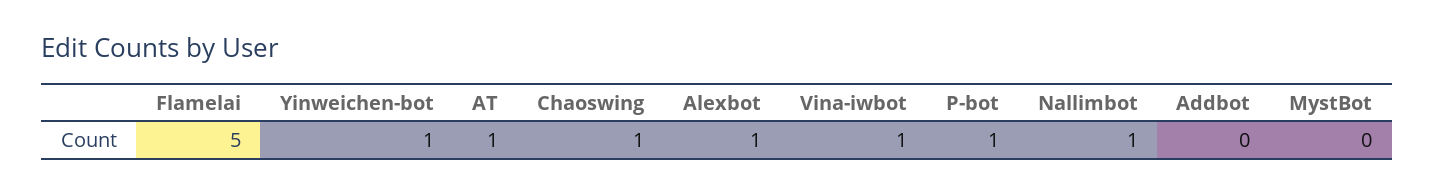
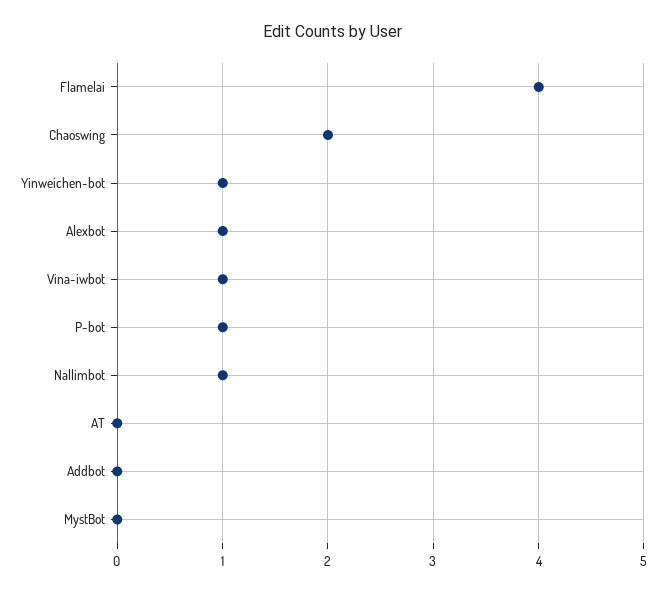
  {
-   "Flamelai": 5,
+   "Flamelai": 4,
    "Yinweichen-bot": 1,
-   "AT": 1,
+   "AT": 0,
-   "Chaoswing": 1,
+   "Chaoswing": 2,
    "Alexbot": 1,
    "Vina-iwbot": 1,
    "P-bot": 1,
    "Nallimbot": 1,
    "Addbot": 0,
    "MystBot": 0
  }

